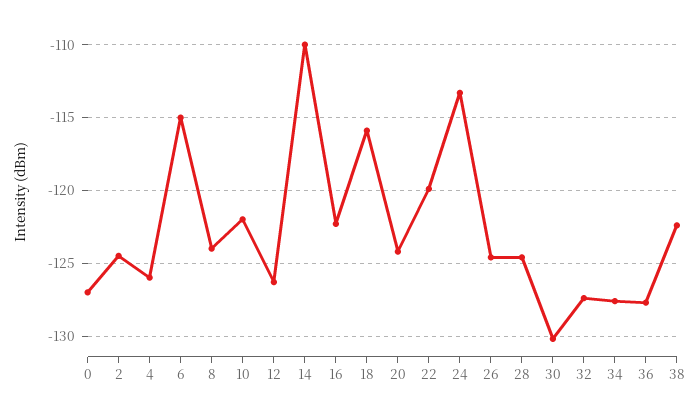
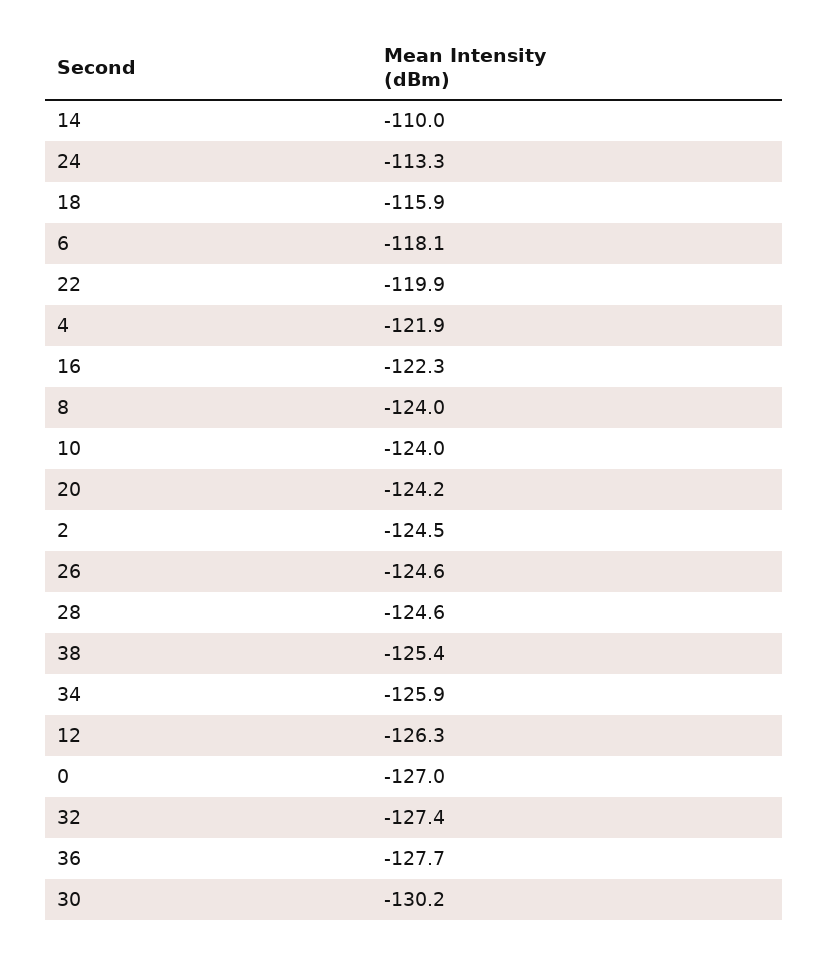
  {
    "0": -127,
    "2": -124.5,
-   "4": -126,
+   "4": -121.9,
-   "6": -115,
+   "6": -118.1,
    "8": -124,
-   "10": -122,
+   "10": -124,
    "12": -126.3,
    "14": -110,
    "16": -122.3,
    "18": -115.9,
    "20": -124.2,
    "22": -119.9,
    "24": -113.3,
    "26": -124.6,
    "28": -124.6,
    "30": -130.2,
    "32": -127.4,
-   "34": -127.5,
+   "34": -125.9,
    "36": -127.7,
-   "38": -122.5
+   "38": -125.4
  }

